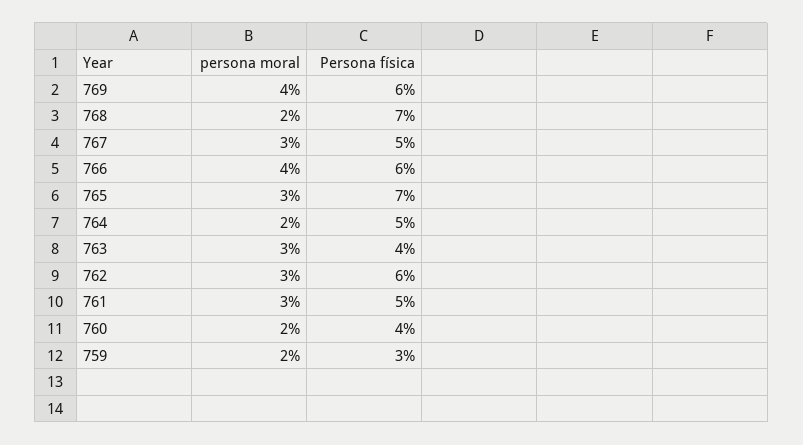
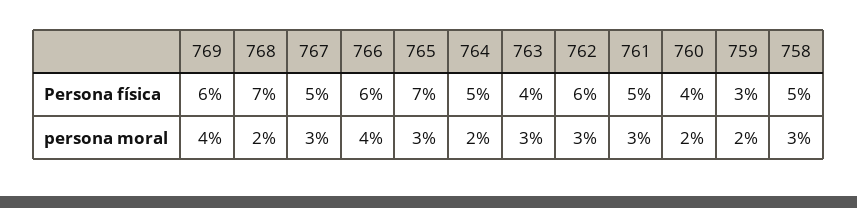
  {
    "persona moral": {
      "769": 4,
      "768": 2,
      "767": 3,
      "766": 4,
      "765": 3,
      "764": 2,
      "763": 3,
      "762": 3,
      "761": 3,
      "760": 2,
-     "759": 2
+     "759": 2,
+     "758": 3
    },
    "Persona física": {
      "769": 6,
      "768": 7,
      "767": 5,
      "766": 6,
      "765": 7,
      "764": 5,
      "763": 4,
      "762": 6,
      "761": 5,
      "760": 4,
-     "759": 3
+     "759": 3,
+     "758": 5
    }
  }

